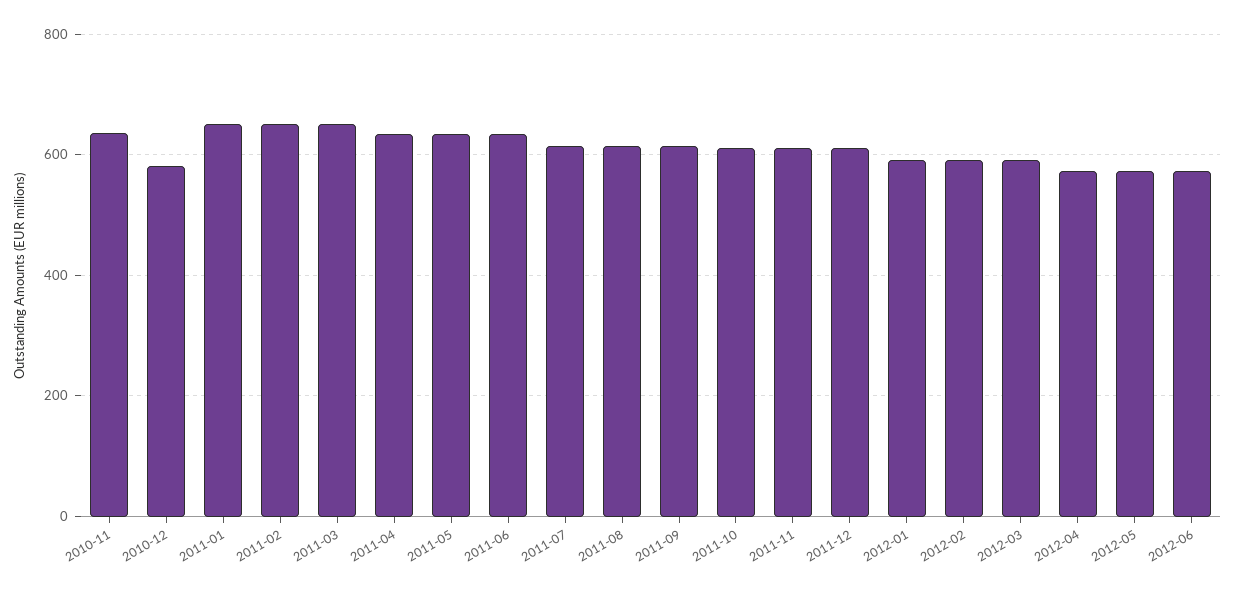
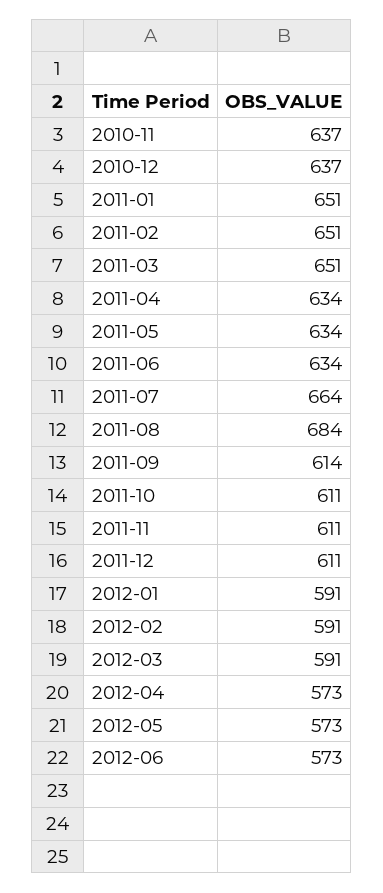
  {
    "2010-11": 637,
-   "2010-12": 580,
+   "2010-12": 637,
    "2011-01": 651,
    "2011-02": 651,
    "2011-03": 651,
    "2011-04": 634,
    "2011-05": 634,
    "2011-06": 634,
-   "2011-07": 620,
+   "2011-07": 664,
-   "2011-08": 620,
+   "2011-08": 684,
    "2011-09": 614,
    "2011-10": 611,
    "2011-11": 611,
    "2011-12": 611,
    "2012-01": 591,
    "2012-02": 591,
    "2012-03": 591,
    "2012-04": 573,
    "2012-05": 573,
    "2012-06": 573
  }

